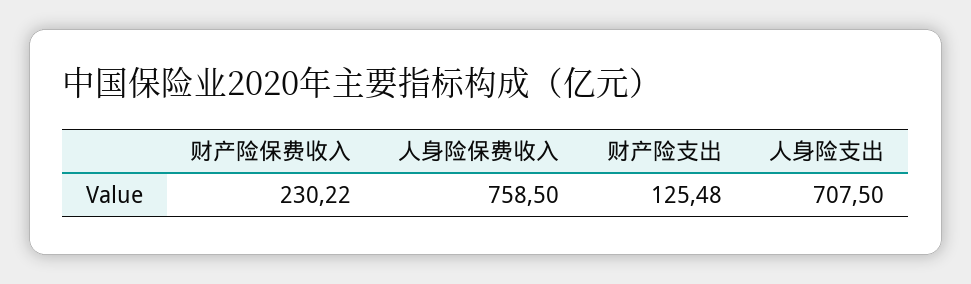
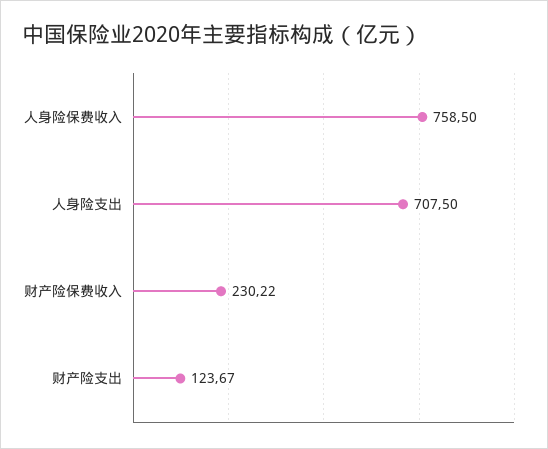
  {
    "财产险保费收入": 230.22,
    "人身险保费收入": 758.5,
-   "财产险支出": 125.48,
+   "财产险支出": 123.67,
    "人身险支出": 707.5
  }

